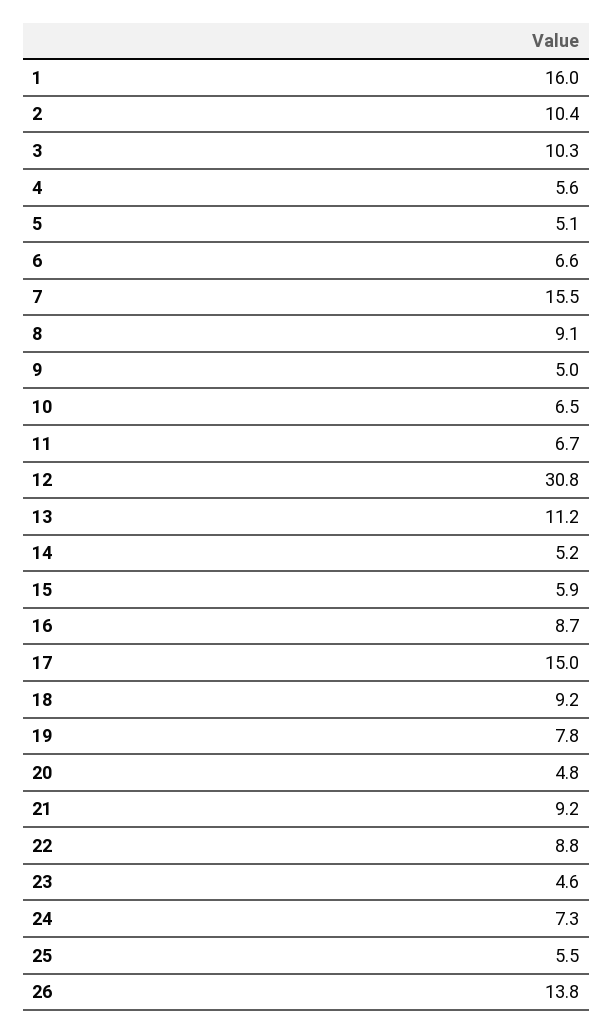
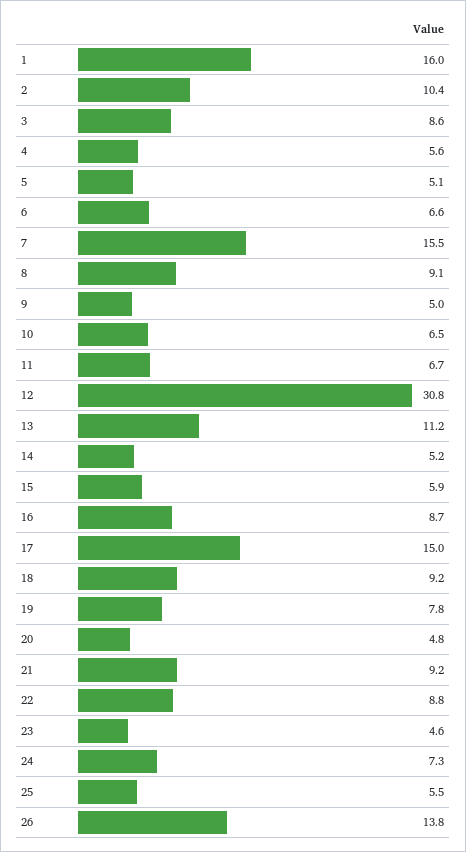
  {
    "1": 16,
    "2": 10.4,
-   "3": 10.3,
+   "3": 8.6,
    "4": 5.6,
    "5": 5.1,
    "6": 6.6,
    "7": 15.5,
    "8": 9.1,
    "9": 5,
    "10": 6.5,
    "11": 6.7,
    "12": 30.8,
    "13": 11.2,
    "14": 5.2,
    "15": 5.9,
    "16": 8.7,
    "17": 15,
    "18": 9.2,
    "19": 7.8,
    "20": 4.8,
    "21": 9.2,
    "22": 8.8,
    "23": 4.6,
    "24": 7.3,
    "25": 5.5,
    "26": 13.8
  }

